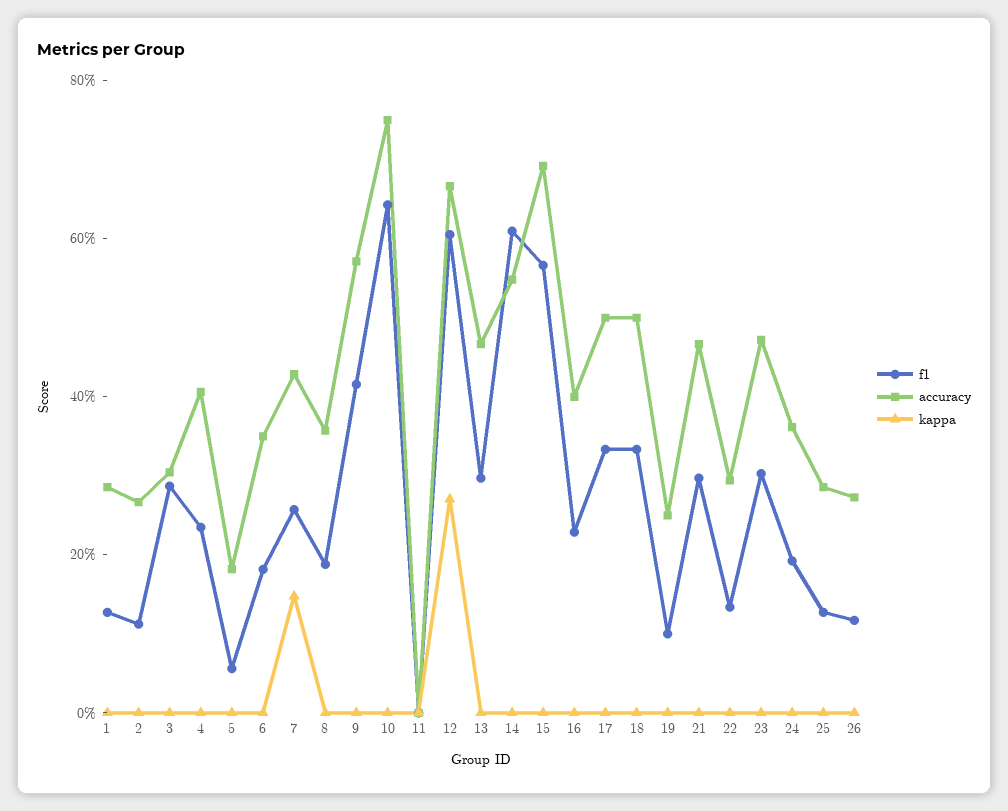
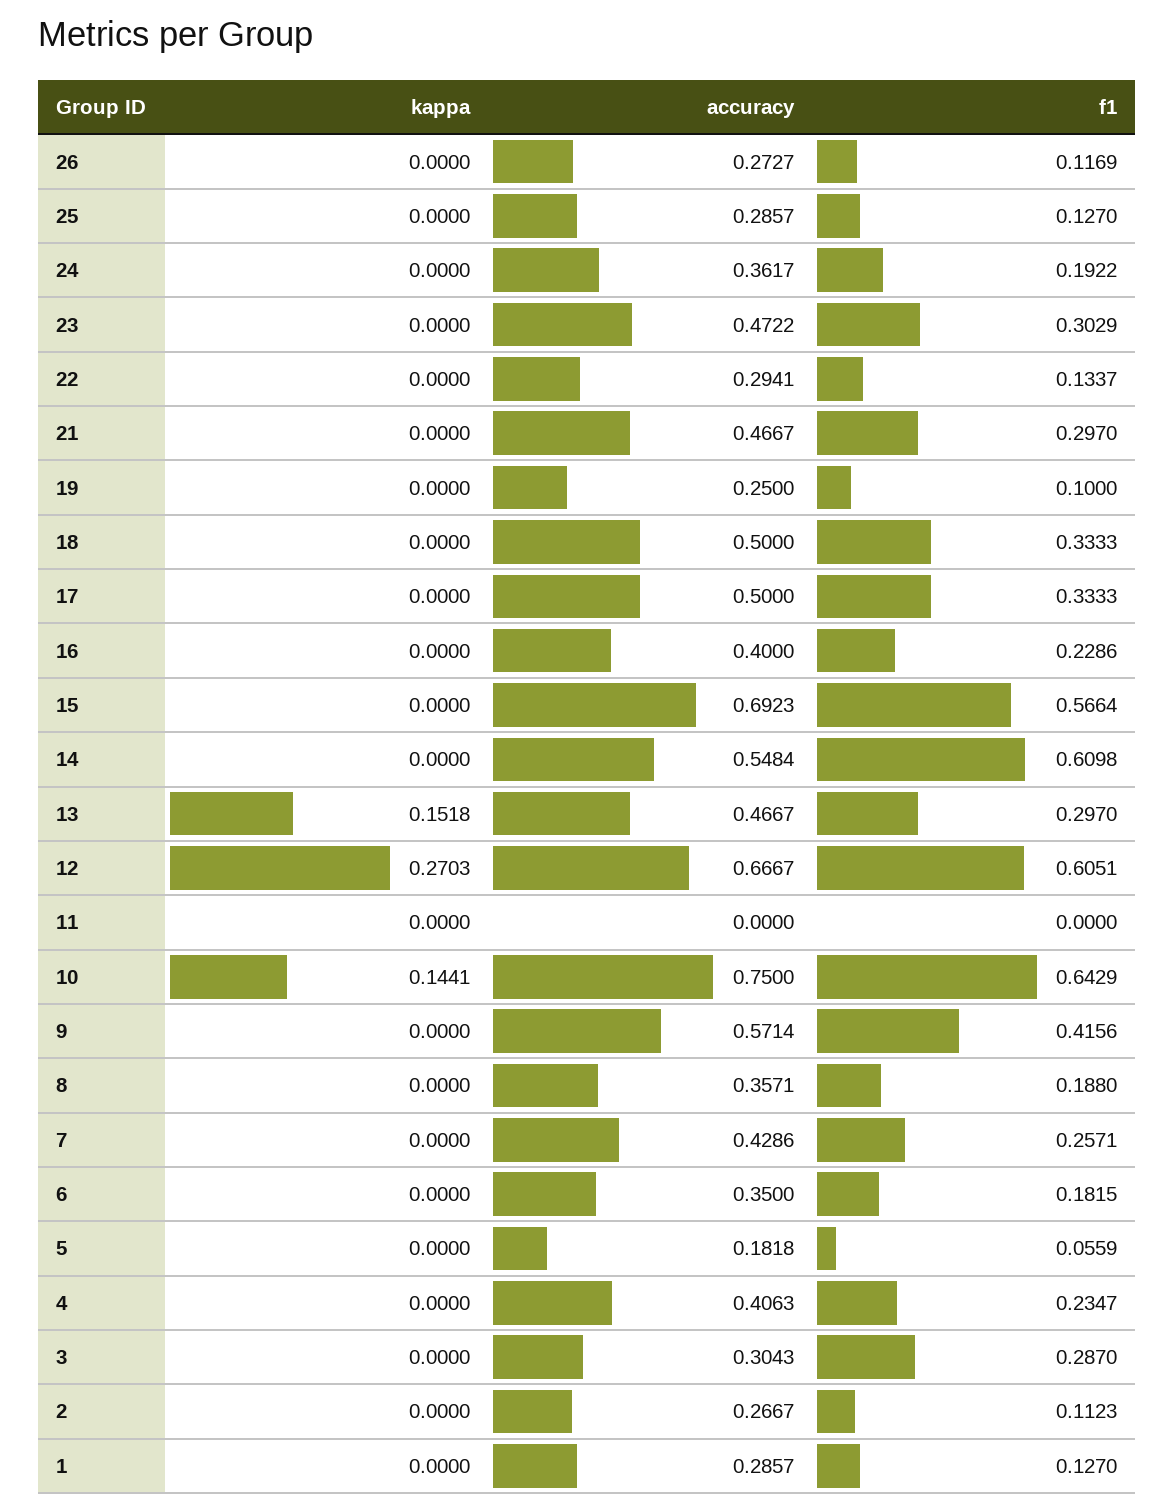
  {
    "f1": {
      "1": 0.127,
      "2": 0.1123,
      "3": 0.287,
      "4": 0.2347,
      "5": 0.0559,
      "6": 0.1815,
      "7": 0.2571,
      "8": 0.188,
      "9": 0.4156,
      "10": 0.6429,
      "11": 0,
      "12": 0.6051,
      "13": 0.297,
      "14": 0.6098,
      "15": 0.5664,
      "16": 0.2286,
      "17": 0.3333,
      "18": 0.3333,
      "19": 0.1,
      "21": 0.297,
      "22": 0.1337,
      "23": 0.3029,
      "24": 0.1922,
      "25": 0.127,
      "26": 0.1169
    },
    "accuracy": {
      "1": 0.2857,
      "2": 0.2667,
      "3": 0.3043,
      "4": 0.4063,
      "5": 0.1818,
      "6": 0.35,
      "7": 0.4286,
      "8": 0.3571,
      "9": 0.5714,
      "10": 0.75,
      "11": 0,
      "12": 0.6667,
      "13": 0.4667,
      "14": 0.5484,
      "15": 0.6923,
      "16": 0.4,
      "17": 0.5,
      "18": 0.5,
      "19": 0.25,
      "21": 0.4667,
      "22": 0.2941,
      "23": 0.4722,
      "24": 0.3617,
      "25": 0.2857,
      "26": 0.2727
    },
    "kappa": {
      "1": 0,
      "2": 0,
      "3": 0,
      "4": 0,
      "5": 0,
      "6": 0,
-     "7": 0.15,
+     "7": 0,
      "8": 0,
      "9": 0,
-     "10": 0,
+     "10": 0.1441,
      "11": 0,
      "12": 0.2703,
-     "13": 0,
+     "13": 0.1518,
      "14": 0,
      "15": 0,
      "16": 0,
      "17": 0,
      "18": 0,
      "19": 0,
      "21": 0,
      "22": 0,
      "23": 0,
      "24": 0,
      "25": 0,
      "26": 0
    }
  }

